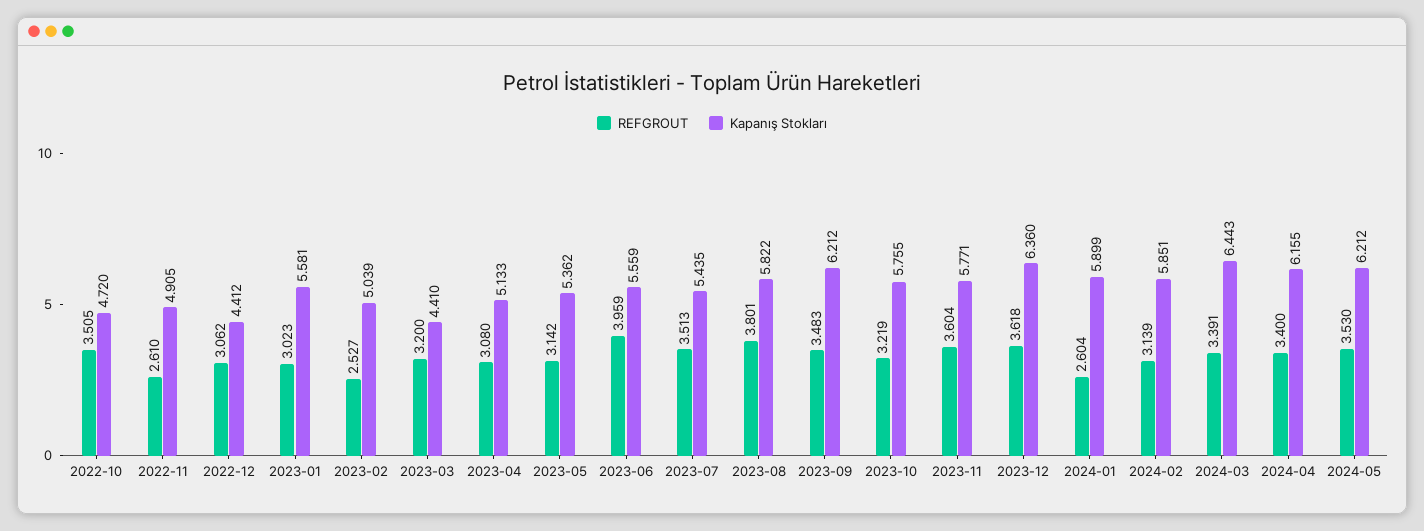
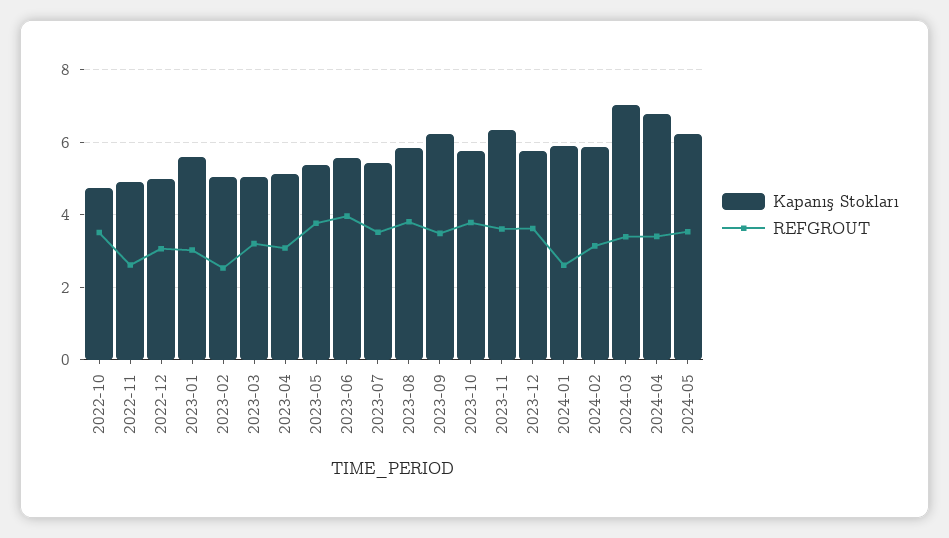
  {
    "REFGROUT": {
      "2022-10": 3.505,
      "2022-11": 2.61,
      "2022-12": 3.062,
      "2023-01": 3.023,
      "2023-02": 2.527,
      "2023-03": 3.2,
      "2023-04": 3.08,
-     "2023-05": 3.142,
+     "2023-05": 3.8,
      "2023-06": 3.959,
      "2023-07": 3.513,
      "2023-08": 3.801,
      "2023-09": 3.483,
-     "2023-10": 3.219,
+     "2023-10": 3.8,
      "2023-11": 3.604,
      "2023-12": 3.618,
      "2024-01": 2.604,
      "2024-02": 3.139,
      "2024-03": 3.391,
      "2024-04": 3.4,
      "2024-05": 3.53
    },
    "Kapanış Stokları": {
      "2022-10": 4.72,
      "2022-11": 4.905,
-     "2022-12": 4.412,
+     "2022-12": 5,
      "2023-01": 5.581,
      "2023-02": 5.039,
-     "2023-03": 4.41,
+     "2023-03": 5,
      "2023-04": 5.133,
      "2023-05": 5.362,
      "2023-06": 5.559,
      "2023-07": 5.435,
      "2023-08": 5.822,
      "2023-09": 6.212,
      "2023-10": 5.755,
-     "2023-11": 5.771,
+     "2023-11": 6.4,
-     "2023-12": 6.36,
+     "2023-12": 5.8,
      "2024-01": 5.899,
      "2024-02": 5.851,
-     "2024-03": 6.443,
+     "2024-03": 7,
-     "2024-04": 6.155,
+     "2024-04": 6.8,
      "2024-05": 6.212
    }
  }

